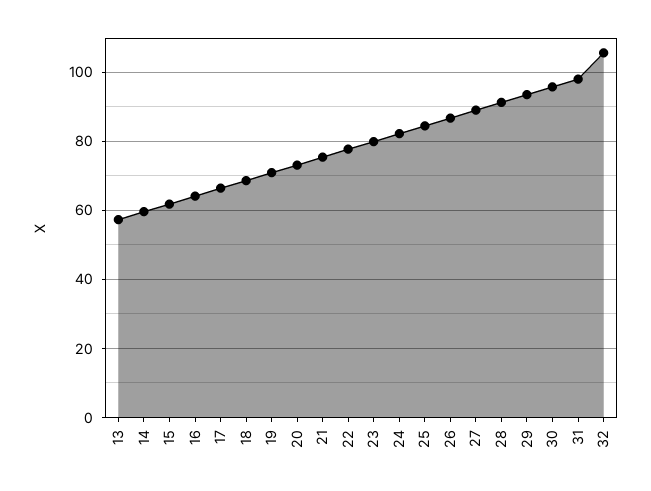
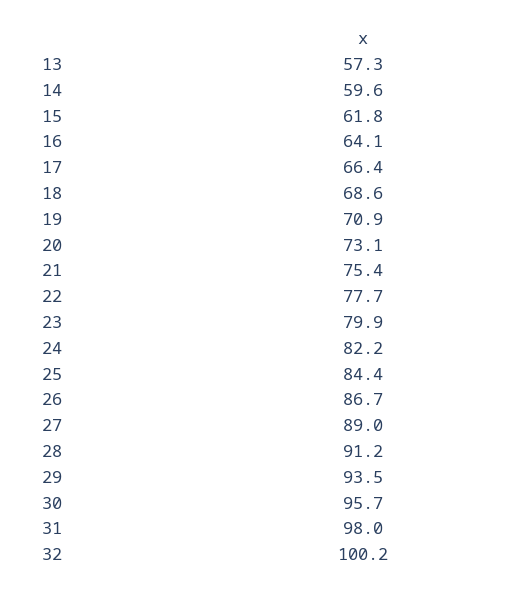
  {
    "13": 57.3,
    "14": 59.6,
    "15": 61.8,
    "16": 64.1,
    "17": 66.4,
    "18": 68.6,
    "19": 70.9,
    "20": 73.1,
    "21": 75.4,
    "22": 77.7,
    "23": 79.9,
    "24": 82.2,
    "25": 84.4,
    "26": 86.7,
    "27": 89,
    "28": 91.2,
    "29": 93.5,
    "30": 95.7,
    "31": 98,
-   "32": 106
+   "32": 100.2
  }

